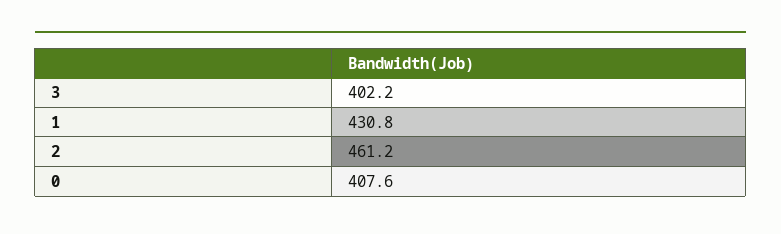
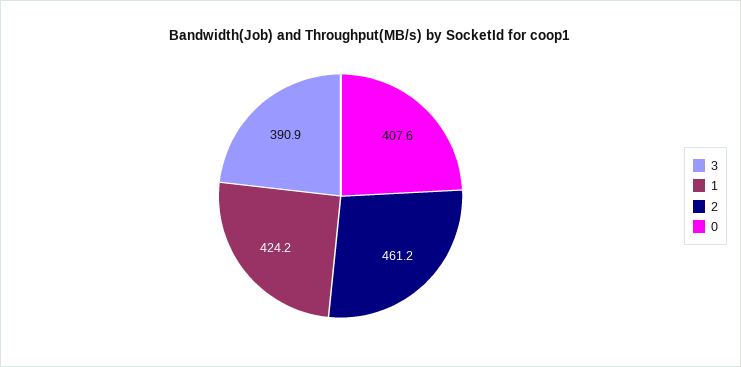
  {
-   "3": 402.2,
+   "3": 390.9,
-   "1": 430.8,
+   "1": 424.2,
    "2": 461.2,
    "0": 407.6
  }

